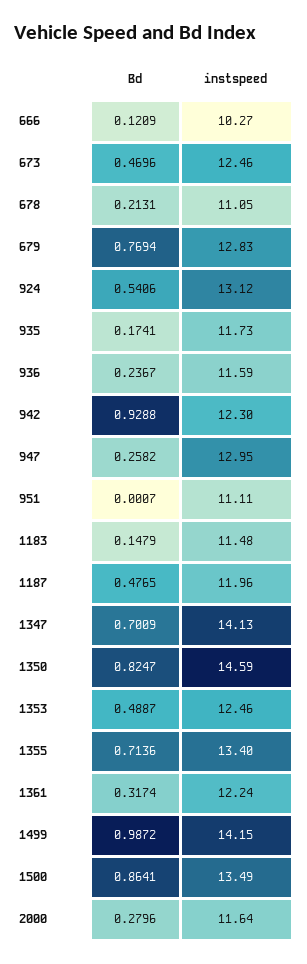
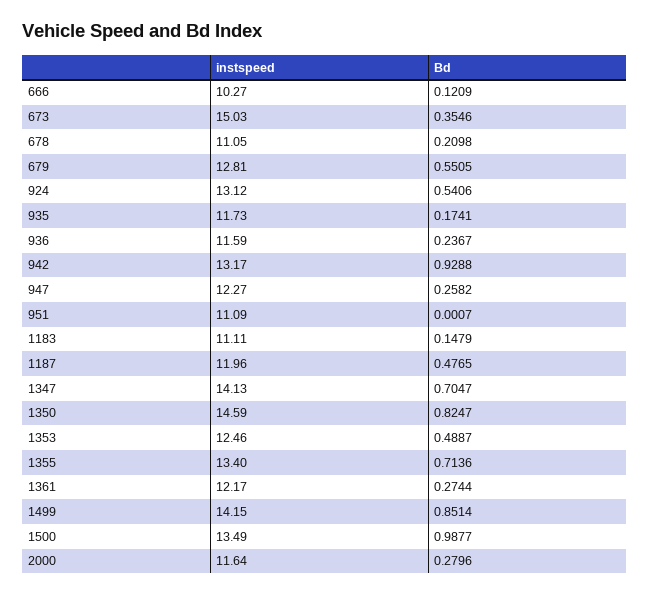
  {
    "Bd": {
      "666": 0.1209,
-     "673": 0.4696,
+     "673": 0.3546,
-     "678": 0.2131,
+     "678": 0.2098,
-     "679": 0.7694,
+     "679": 0.5505,
      "924": 0.5406,
      "935": 0.1741,
      "936": 0.2367,
      "942": 0.9288,
      "947": 0.2582,
      "951": 0.0007,
      "1183": 0.1479,
      "1187": 0.4765,
-     "1347": 0.7009,
+     "1347": 0.7047,
      "1350": 0.8247,
      "1353": 0.4887,
      "1355": 0.7136,
-     "1361": 0.3174,
+     "1361": 0.2744,
-     "1499": 0.9872,
+     "1499": 0.8514,
-     "1500": 0.8641,
+     "1500": 0.9877,
      "2000": 0.2796
    },
    "instspeed": {
      "666": 10.27,
-     "673": 12.46,
+     "673": 15.03,
      "678": 11.05,
-     "679": 12.83,
+     "679": 12.81,
      "924": 13.12,
      "935": 11.73,
      "936": 11.59,
-     "942": 12.3,
+     "942": 13.17,
-     "947": 12.95,
+     "947": 12.27,
-     "951": 11.11,
+     "951": 11.09,
-     "1183": 11.48,
+     "1183": 11.11,
      "1187": 11.96,
      "1347": 14.13,
      "1350": 14.59,
      "1353": 12.46,
      "1355": 13.4,
-     "1361": 12.24,
+     "1361": 12.17,
      "1499": 14.15,
      "1500": 13.49,
      "2000": 11.64
    }
  }

